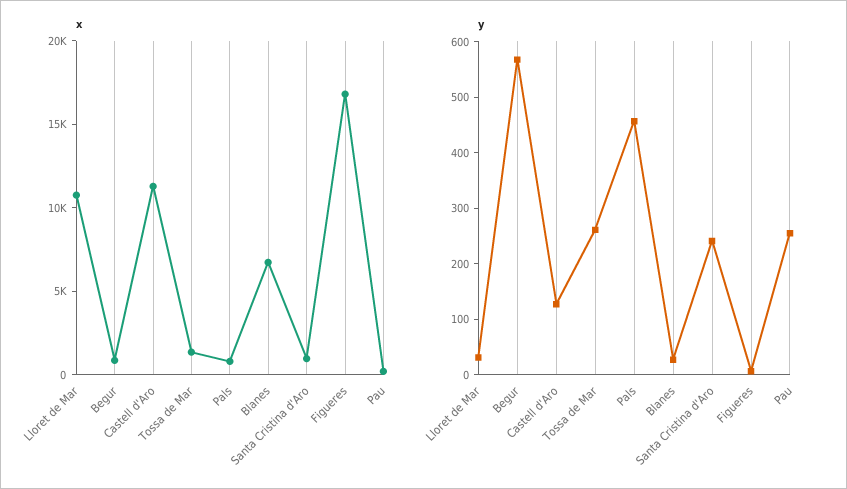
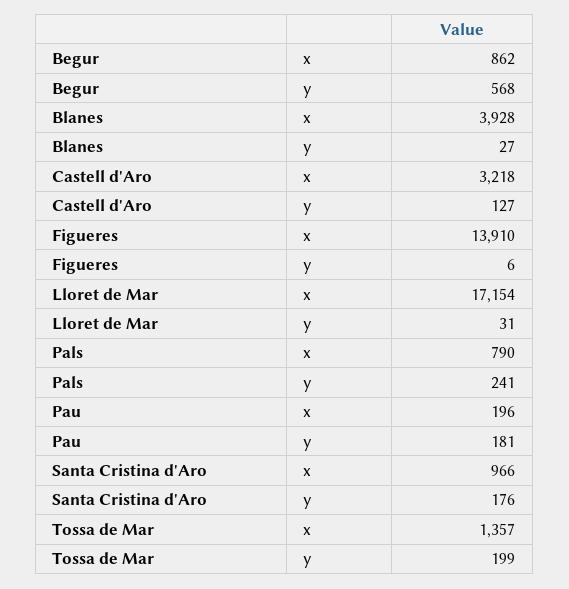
  {
    "x": {
-     "Lloret de Mar": 11000,
+     "Lloret de Mar": 17154,
      "Begur": 862,
-     "Castell d'Aro": 11000,
+     "Castell d'Aro": 3218,
      "Tossa de Mar": 1357,
      "Pals": 790,
-     "Blanes": 7000,
+     "Blanes": 3928,
      "Santa Cristina d'Aro": 966,
-     "Figueres": 17000,
+     "Figueres": 13910,
      "Pau": 196
    },
    "y": {
      "Lloret de Mar": 31,
      "Begur": 568,
      "Castell d'Aro": 127,
-     "Tossa de Mar": 260,
+     "Tossa de Mar": 199,
-     "Pals": 460,
+     "Pals": 241,
      "Blanes": 27,
-     "Santa Cristina d'Aro": 240,
+     "Santa Cristina d'Aro": 176,
      "Figueres": 6,
-     "Pau": 260
+     "Pau": 181
    }
  }

